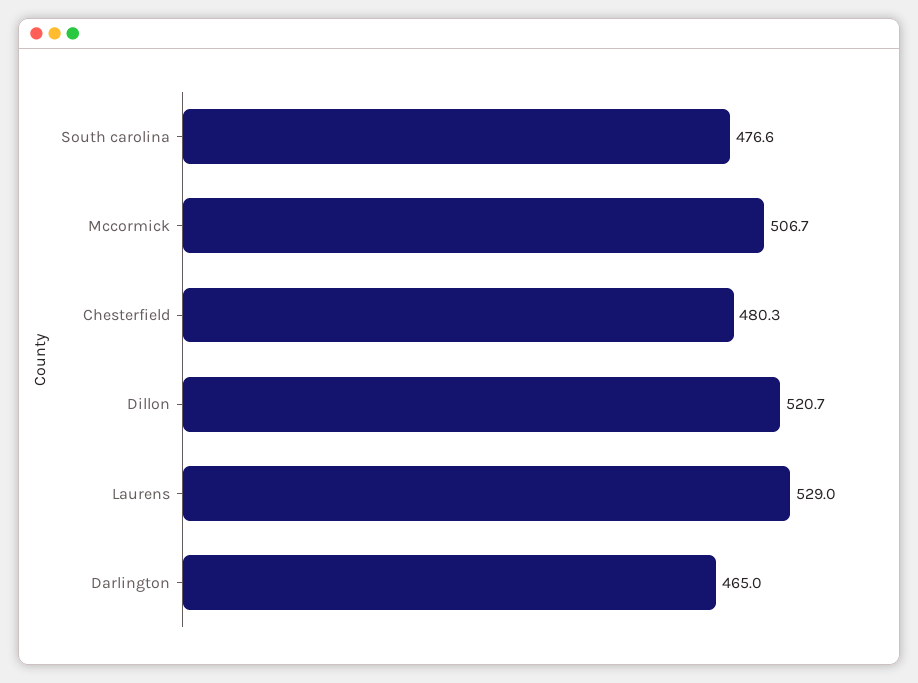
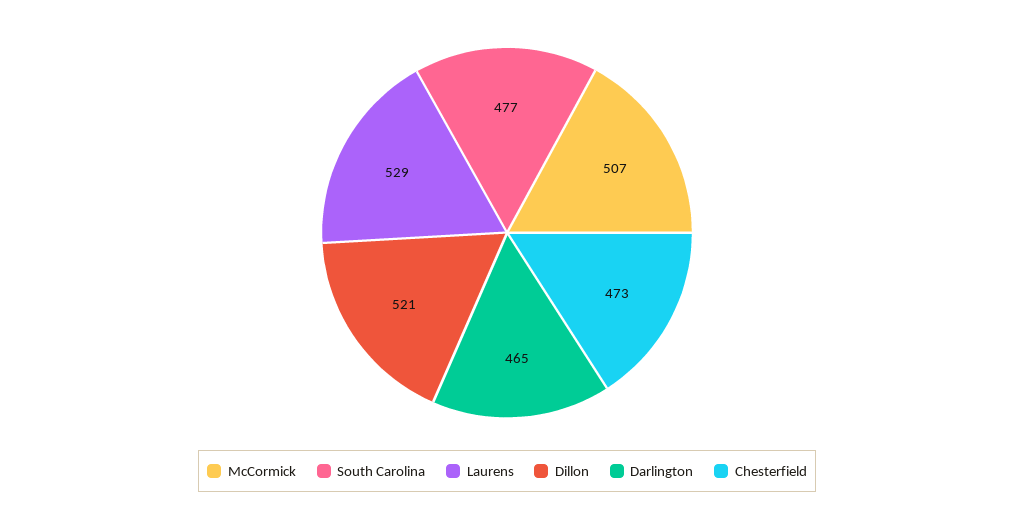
  {
    "South carolina": 476.6,
    "Mccormick": 506.7,
-   "Chesterfield": 480.3,
+   "Chesterfield": 473,
    "Dillon": 520.7,
    "Laurens": 529,
    "Darlington": 465
  }

